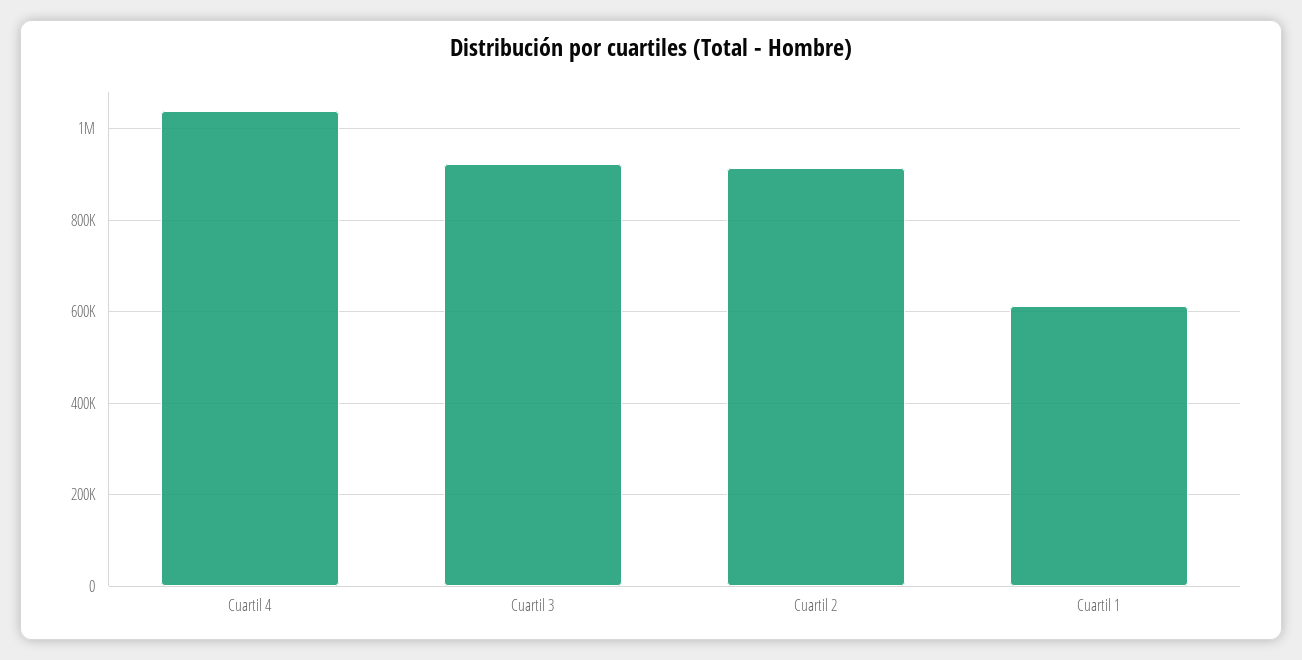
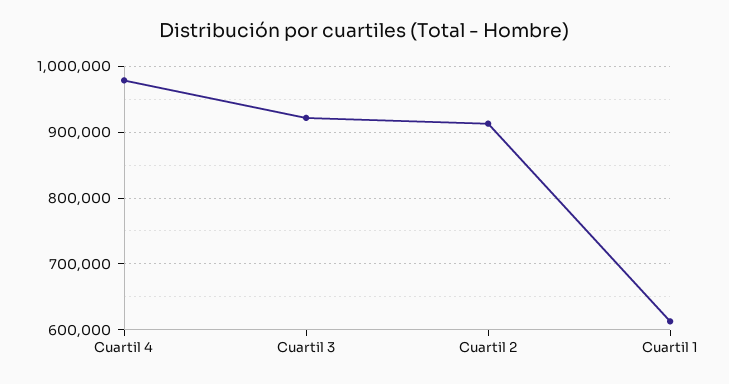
  {
-   "Cuartil 4": 1040000,
+   "Cuartil 4": 980000,
    "Cuartil 3": 920000,
    "Cuartil 2": 910000,
    "Cuartil 1": 610000
  }

